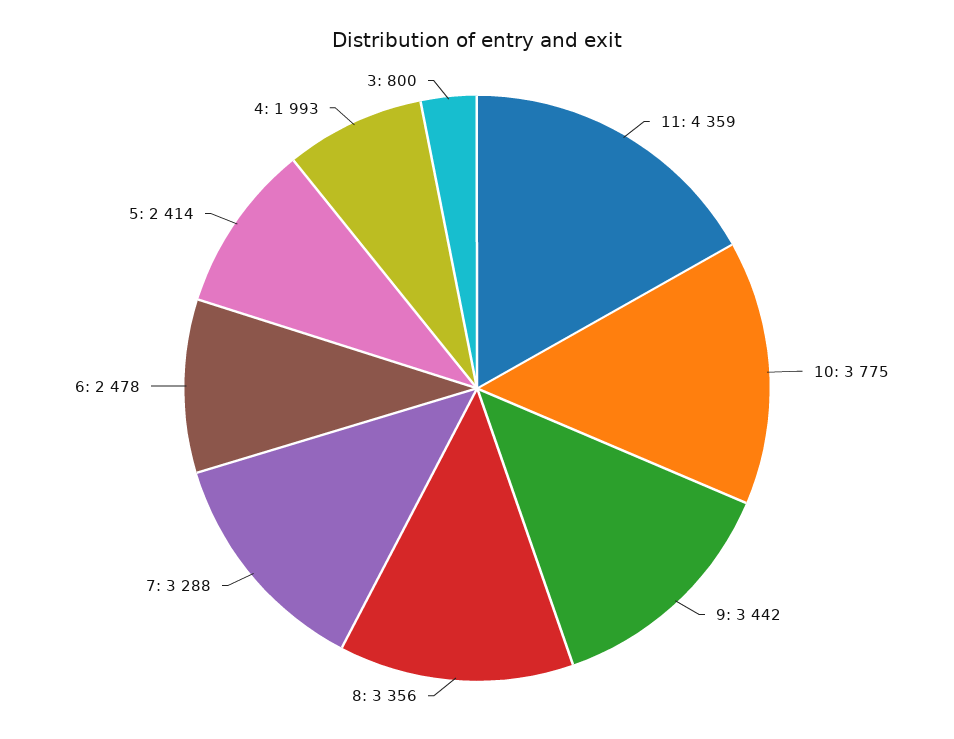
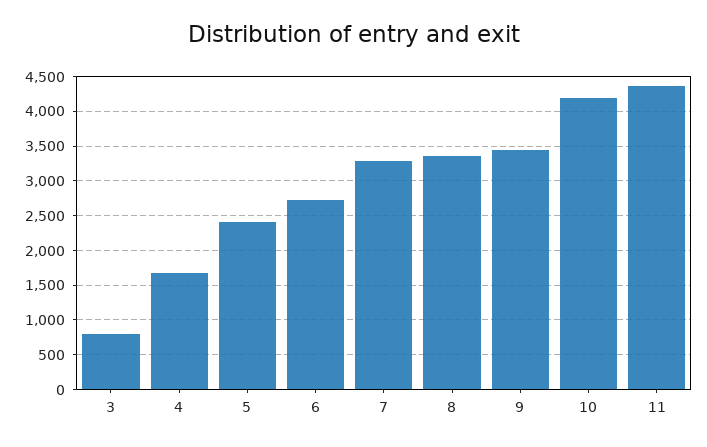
  {
    "11": 4359,
-   "10": 3775,
+   "10": 4200,
    "9": 3442,
    "8": 3356,
    "7": 3288,
-   "6": 2478,
+   "6": 2700,
    "5": 2414,
-   "4": 1993,
+   "4": 1700,
    "3": 800
  }

